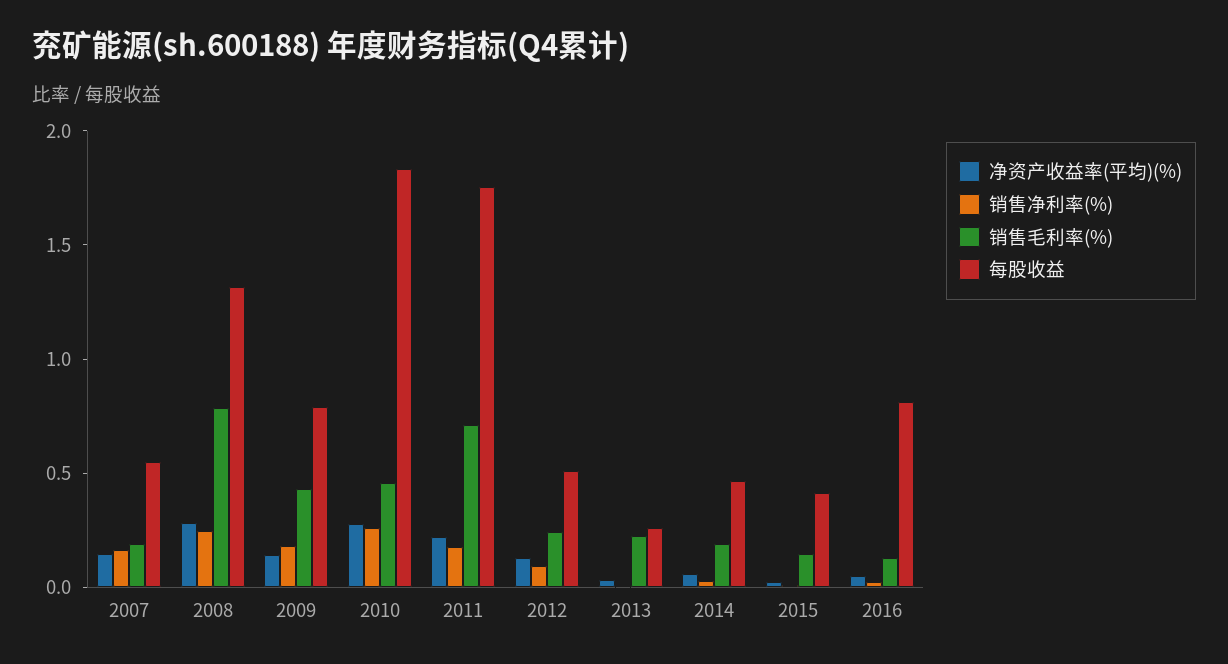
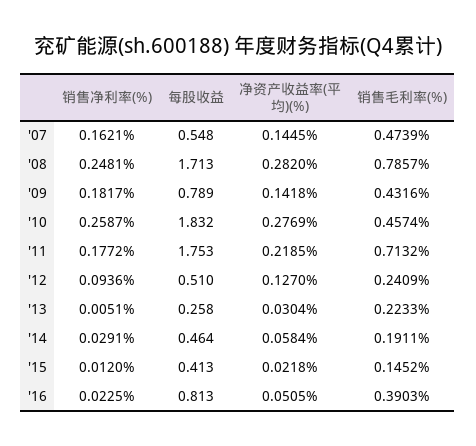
  {
    "净资产收益率(平均)(%)": {
      "2007": 0.1445,
      "2008": 0.282,
      "2009": 0.1418,
      "2010": 0.2769,
      "2011": 0.2185,
      "2012": 0.127,
      "2013": 0.0304,
      "2014": 0.0584,
      "2015": 0.0218,
      "2016": 0.0505
    },
    "销售净利率(%)": {
      "2007": 0.1621,
      "2008": 0.2481,
      "2009": 0.1817,
      "2010": 0.2587,
      "2011": 0.1772,
      "2012": 0.0936,
      "2013": 0.0051,
      "2014": 0.0291,
      "2015": 0.012,
      "2016": 0.0225
    },
    "销售毛利率(%)": {
-     "2007": 0.2,
+     "2007": 0.4739,
      "2008": 0.7857,
      "2009": 0.4316,
      "2010": 0.4574,
      "2011": 0.7132,
      "2012": 0.2409,
      "2013": 0.2233,
      "2014": 0.1911,
      "2015": 0.1452,
-     "2016": 0.1
+     "2016": 0.3903
    },
    "每股收益": {
      "2007": 0.548,
-     "2008": 1.3,
+     "2008": 1.713,
      "2009": 0.789,
      "2010": 1.832,
      "2011": 1.753,
      "2012": 0.51,
      "2013": 0.258,
      "2014": 0.464,
      "2015": 0.413,
      "2016": 0.813
    }
  }

